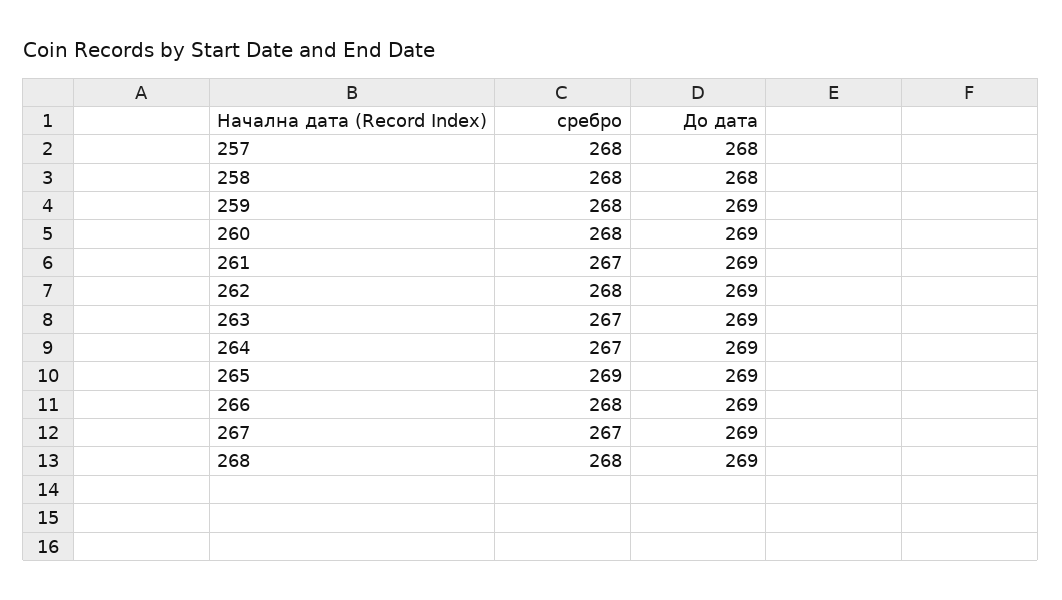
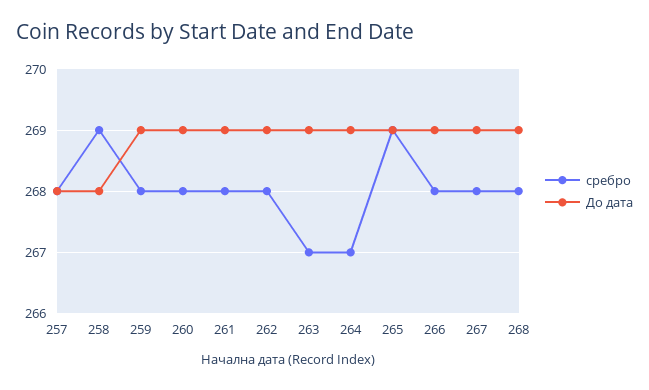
  {
    "сребро": {
      "257": 268,
-     "258": 268,
+     "258": 269,
      "259": 268,
      "260": 268,
-     "261": 267,
+     "261": 268,
      "262": 268,
      "263": 267,
      "264": 267,
      "265": 269,
      "266": 268,
-     "267": 267,
+     "267": 268,
      "268": 268
    },
    "До дата": {
      "257": 268,
      "258": 268,
      "259": 269,
      "260": 269,
      "261": 269,
      "262": 269,
      "263": 269,
      "264": 269,
      "265": 269,
      "266": 269,
      "267": 269,
      "268": 269
    }
  }

